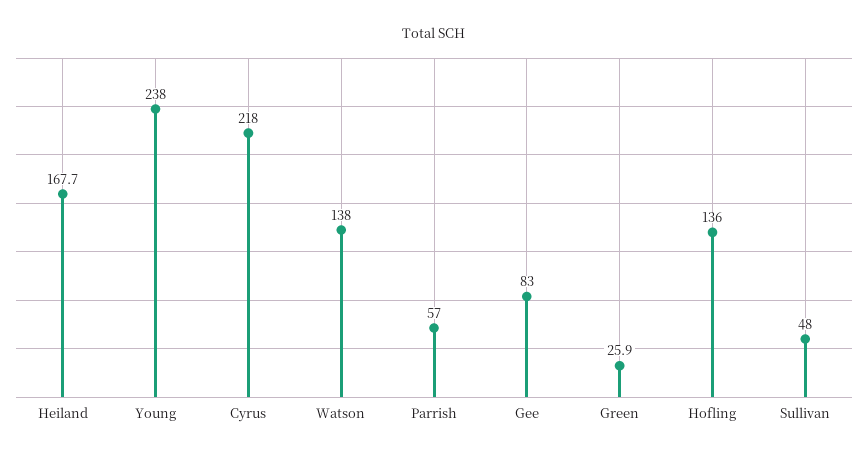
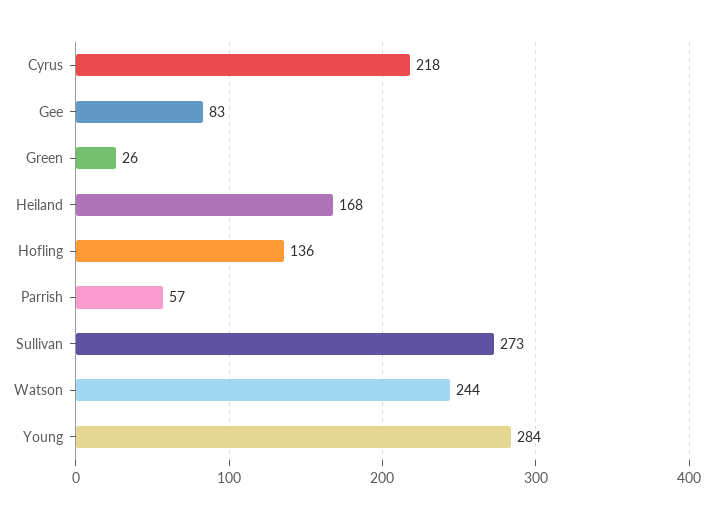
  {
    "Heiland": 167.7,
-   "Young": 238,
+   "Young": 284,
    "Cyrus": 218,
-   "Watson": 138,
+   "Watson": 244,
    "Parrish": 57,
    "Gee": 83,
    "Green": 25.9,
    "Hofling": 136,
-   "Sullivan": 48
+   "Sullivan": 273
  }

